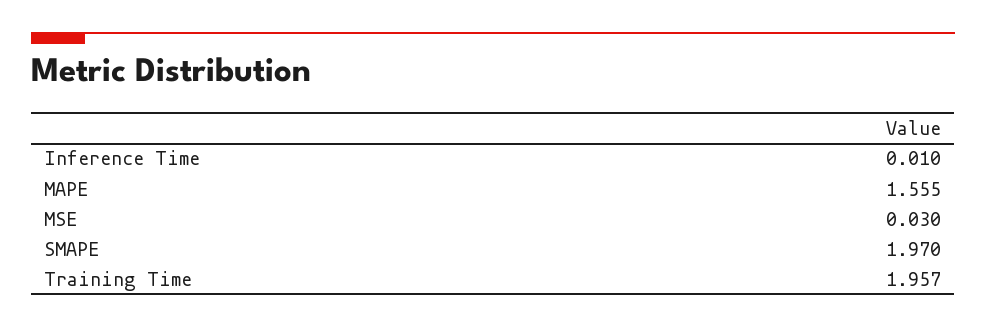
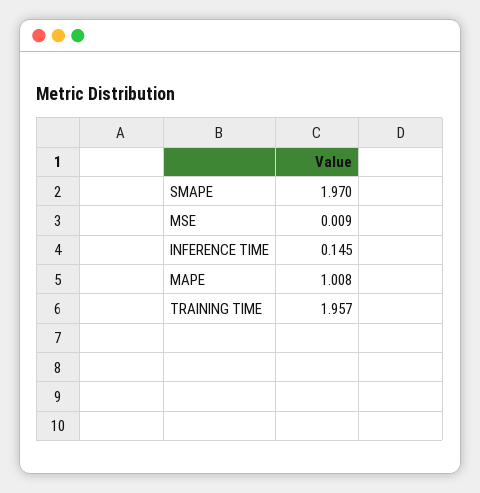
  {
-   "Inference Time": 0.01,
+   "Inference Time": 0.145,
-   "MAPE": 1.555,
+   "MAPE": 1.008,
-   "MSE": 0.03,
+   "MSE": 0.009,
    "SMAPE": 1.97,
    "Training Time": 1.957
  }

